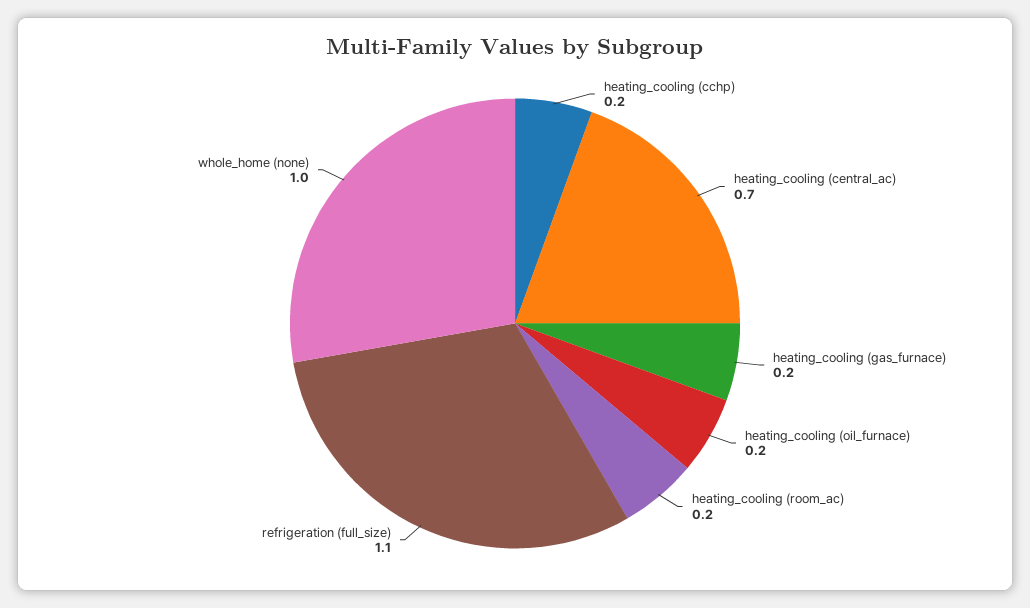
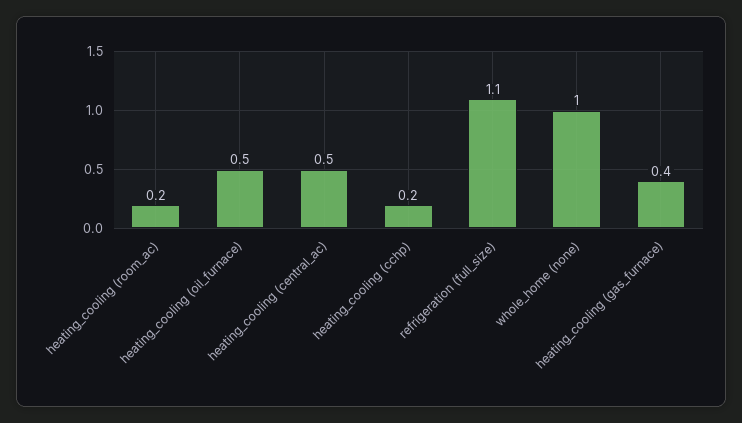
  {
    "heating_cooling (cchp)": 0.2,
-   "heating_cooling (central_ac)": 0.7,
+   "heating_cooling (central_ac)": 0.5,
-   "heating_cooling (gas_furnace)": 0.2,
+   "heating_cooling (gas_furnace)": 0.4,
-   "heating_cooling (oil_furnace)": 0.2,
+   "heating_cooling (oil_furnace)": 0.5,
    "heating_cooling (room_ac)": 0.2,
    "refrigeration (full_size)": 1.1,
    "whole_home (none)": 1
  }

